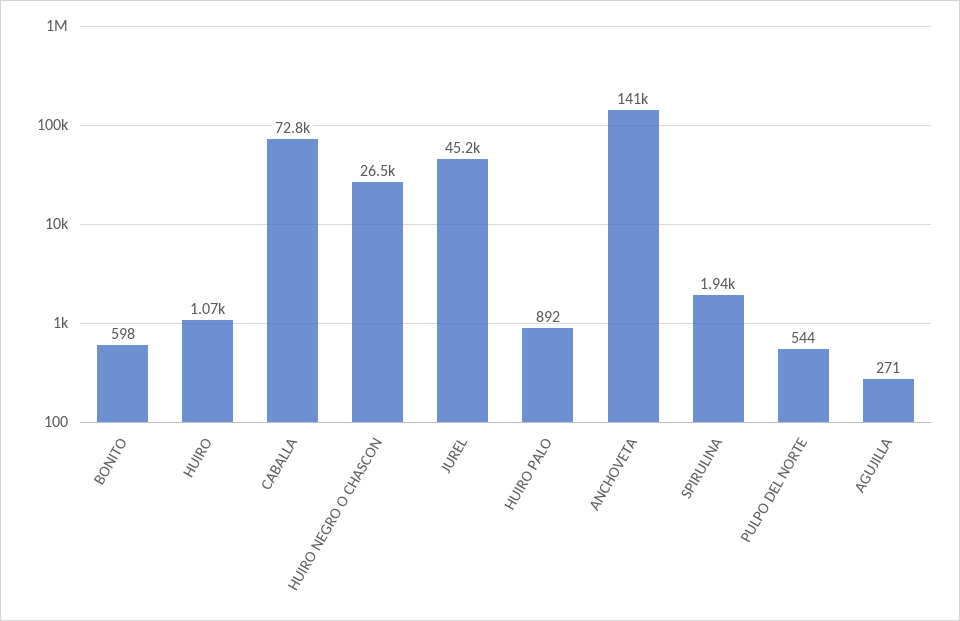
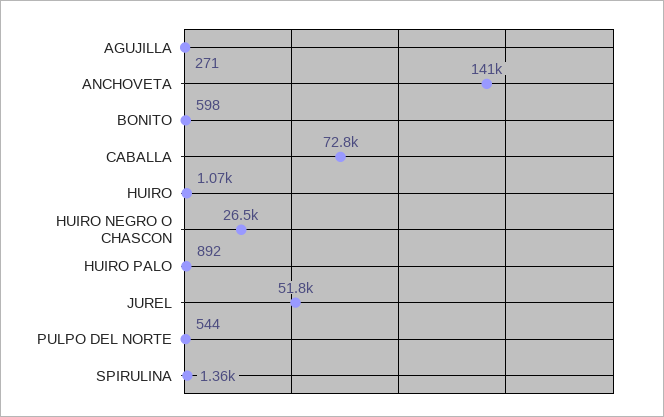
  {
    "BONITO": 598,
    "HUIRO": 1070,
    "CABALLA": 72800,
    "HUIRO NEGRO O CHASCON": 26500,
-   "JUREL": 45200,
+   "JUREL": 51800,
    "HUIRO PALO": 892,
    "ANCHOVETA": 141000,
-   "SPIRULINA": 1940,
+   "SPIRULINA": 1360,
    "PULPO DEL NORTE": 544,
    "AGUJILLA": 271
  }

